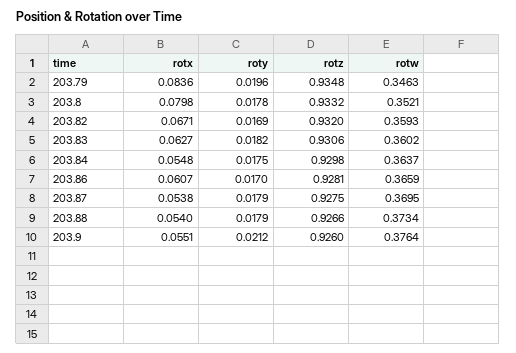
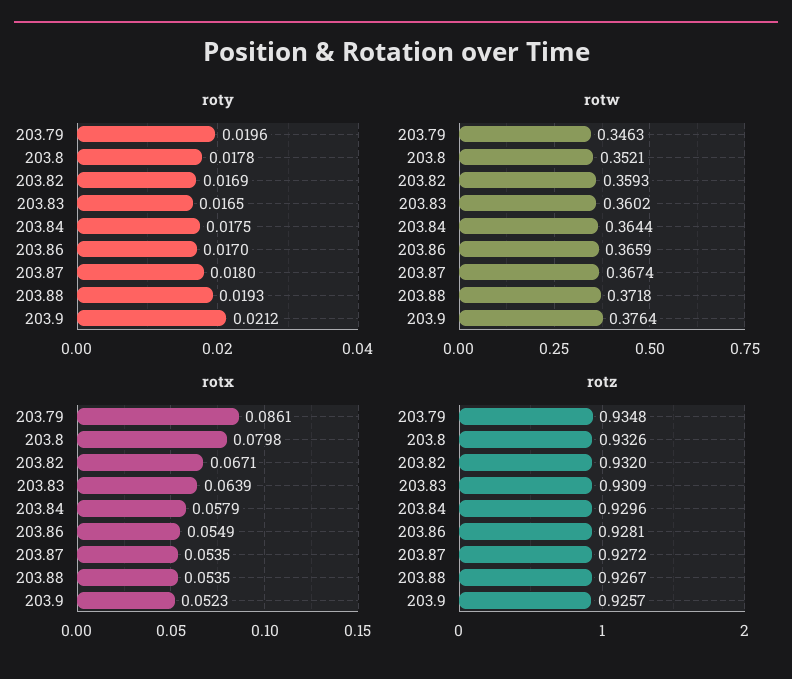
  {
    "rotx": {
-     "203.79": 0.0836,
+     "203.79": 0.0861,
      "203.8": 0.0798,
      "203.82": 0.0671,
-     "203.83": 0.0627,
+     "203.83": 0.0639,
-     "203.84": 0.0548,
+     "203.84": 0.0579,
-     "203.86": 0.0607,
+     "203.86": 0.0549,
-     "203.87": 0.0538,
+     "203.87": 0.0535,
-     "203.88": 0.054,
+     "203.88": 0.0535,
-     "203.9": 0.0551
+     "203.9": 0.0523
    },
    "roty": {
      "203.79": 0.0196,
      "203.8": 0.0178,
      "203.82": 0.0169,
-     "203.83": 0.0182,
+     "203.83": 0.0165,
      "203.84": 0.0175,
      "203.86": 0.017,
-     "203.87": 0.0179,
+     "203.87": 0.018,
-     "203.88": 0.0179,
+     "203.88": 0.0193,
      "203.9": 0.0212
    },
    "rotz": {
      "203.79": 0.9348,
-     "203.8": 0.9332,
+     "203.8": 0.9326,
      "203.82": 0.932,
-     "203.83": 0.9306,
+     "203.83": 0.9309,
-     "203.84": 0.9298,
+     "203.84": 0.9296,
      "203.86": 0.9281,
-     "203.87": 0.9275,
+     "203.87": 0.9272,
-     "203.88": 0.9266,
+     "203.88": 0.9267,
-     "203.9": 0.926
+     "203.9": 0.9257
    },
    "rotw": {
      "203.79": 0.3463,
      "203.8": 0.3521,
      "203.82": 0.3593,
      "203.83": 0.3602,
-     "203.84": 0.3637,
+     "203.84": 0.3644,
      "203.86": 0.3659,
-     "203.87": 0.3695,
+     "203.87": 0.3674,
-     "203.88": 0.3734,
+     "203.88": 0.3718,
      "203.9": 0.3764
    }
  }

